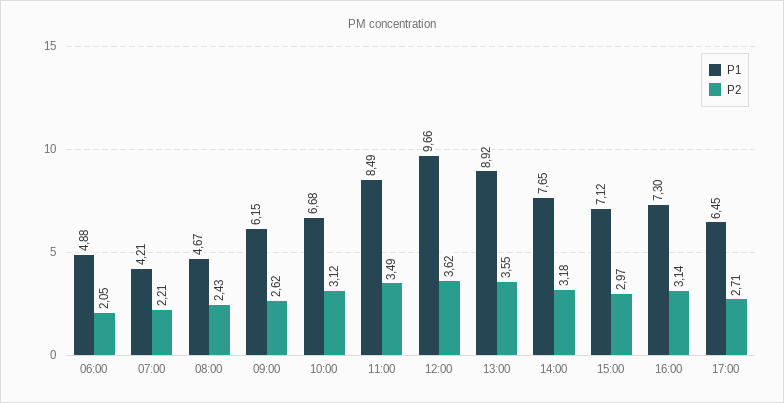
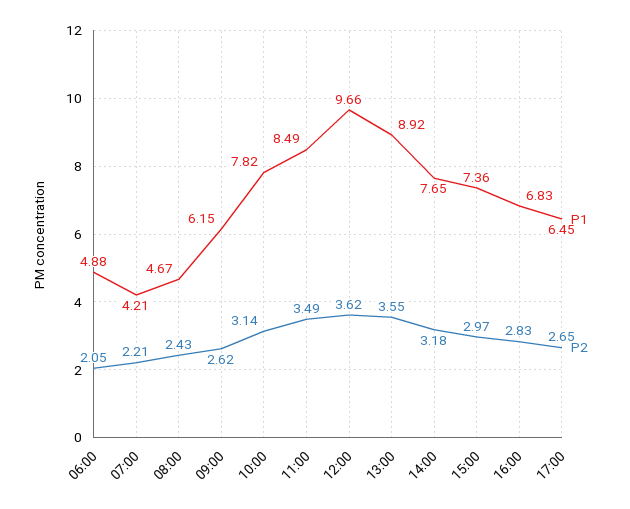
  {
    "P1": {
      "06:00": 4.88,
      "07:00": 4.21,
      "08:00": 4.67,
      "09:00": 6.15,
-     "10:00": 6.68,
+     "10:00": 7.82,
      "11:00": 8.49,
      "12:00": 9.66,
      "13:00": 8.92,
      "14:00": 7.65,
-     "15:00": 7.12,
+     "15:00": 7.36,
-     "16:00": 7.3,
+     "16:00": 6.83,
      "17:00": 6.45
    },
    "P2": {
      "06:00": 2.05,
      "07:00": 2.21,
      "08:00": 2.43,
      "09:00": 2.62,
-     "10:00": 3.12,
+     "10:00": 3.14,
      "11:00": 3.49,
      "12:00": 3.62,
      "13:00": 3.55,
      "14:00": 3.18,
      "15:00": 2.97,
-     "16:00": 3.14,
+     "16:00": 2.83,
-     "17:00": 2.71
+     "17:00": 2.65
    }
  }

